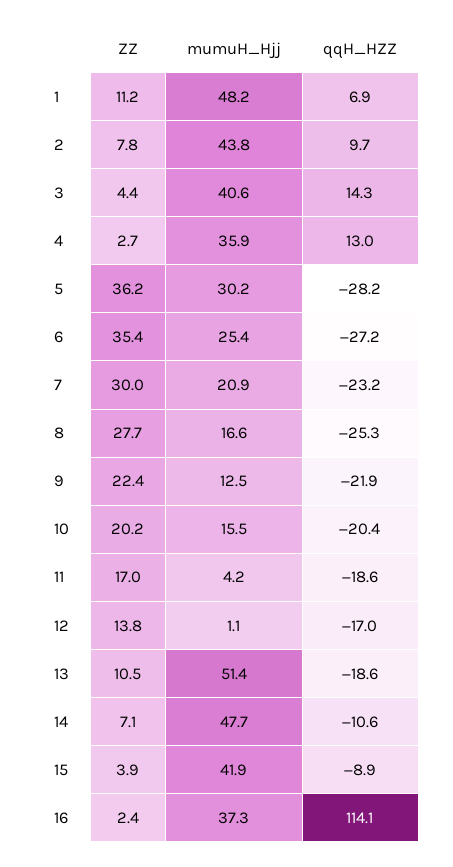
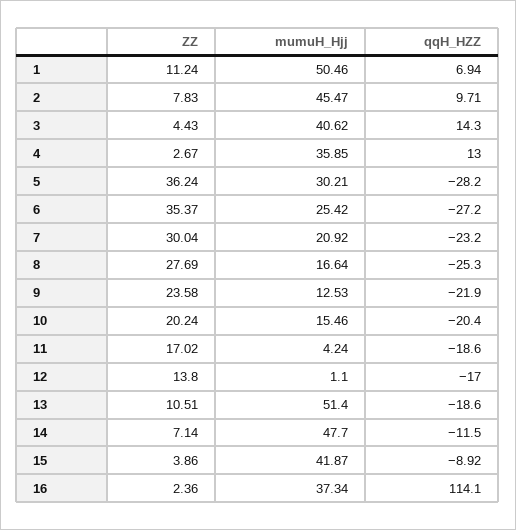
  {
    "ZZ": {
      "1": 11.24,
      "2": 7.83,
      "3": 4.43,
      "4": 2.67,
      "5": 36.24,
      "6": 35.37,
      "7": 30.04,
      "8": 27.69,
-     "9": 22.4,
+     "9": 23.58,
      "10": 20.24,
      "11": 17.02,
      "12": 13.8,
      "13": 10.51,
      "14": 7.14,
      "15": 3.86,
      "16": 2.36
    },
    "mumuH_Hjj": {
-     "1": 48.2,
+     "1": 50.46,
-     "2": 43.8,
+     "2": 45.47,
      "3": 40.62,
      "4": 35.85,
      "5": 30.21,
      "6": 25.42,
      "7": 20.92,
      "8": 16.64,
      "9": 12.53,
      "10": 15.46,
      "11": 4.24,
      "12": 1.1,
      "13": 51.4,
      "14": 47.7,
      "15": 41.87,
      "16": 37.34
    },
    "qqH_HZZ": {
      "1": 6.94,
      "2": 9.71,
      "3": 14.3,
      "4": 13,
      "5": -28.2,
      "6": -27.2,
      "7": -23.2,
      "8": -25.3,
      "9": -21.9,
      "10": -20.4,
      "11": -18.6,
      "12": -17,
      "13": -18.6,
-     "14": -10.6,
+     "14": -11.5,
      "15": -8.92,
      "16": 114.1
    }
  }

